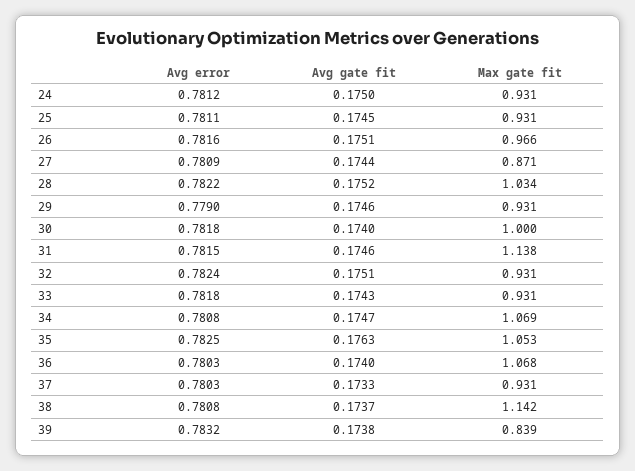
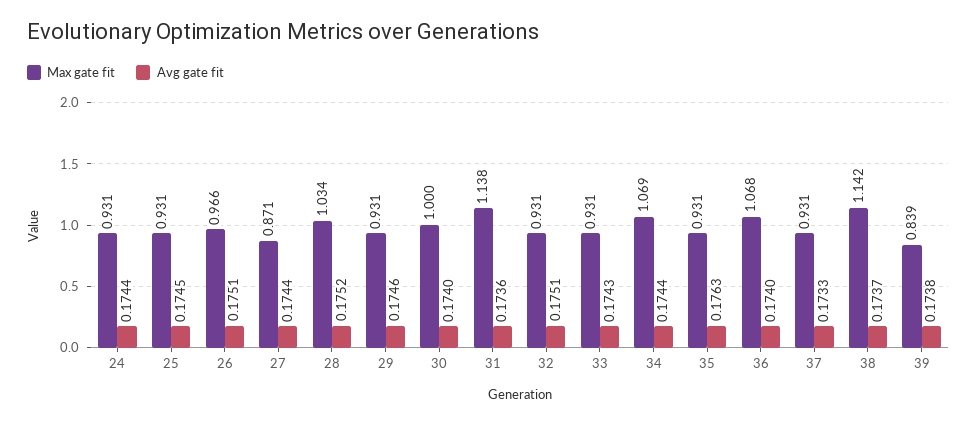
  {
-   "Avg error": {
-     "24": 0.7812,
-     "25": 0.7811,
-     "26": 0.7816,
-     "27": 0.7809,
-     "28": 0.7822,
-     "29": 0.779,
-     "30": 0.7818,
-     "31": 0.7815,
-     "32": 0.7824,
-     "33": 0.7818,
-     "34": 0.7808,
-     "35": 0.7825,
-     "36": 0.7803,
-     "37": 0.7803,
-     "38": 0.7808,
-     "39": 0.7832
-   },
    "Avg gate fit": {
-     "24": 0.175,
+     "24": 0.1744,
      "25": 0.1745,
      "26": 0.1751,
      "27": 0.1744,
      "28": 0.1752,
      "29": 0.1746,
      "30": 0.174,
-     "31": 0.1746,
+     "31": 0.1736,
      "32": 0.1751,
      "33": 0.1743,
-     "34": 0.1747,
+     "34": 0.1744,
      "35": 0.1763,
      "36": 0.174,
      "37": 0.1733,
      "38": 0.1737,
      "39": 0.1738
    },
    "Max gate fit": {
      "24": 0.931,
      "25": 0.931,
      "26": 0.966,
      "27": 0.871,
      "28": 1.034,
      "29": 0.931,
      "30": 1,
      "31": 1.138,
      "32": 0.931,
      "33": 0.931,
      "34": 1.069,
-     "35": 1.053,
+     "35": 0.931,
      "36": 1.068,
      "37": 0.931,
      "38": 1.142,
      "39": 0.839
    }
  }

